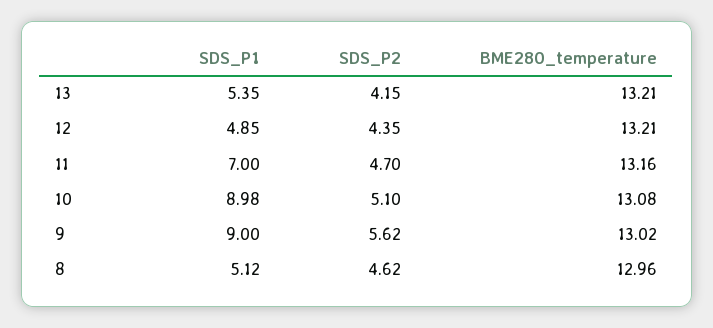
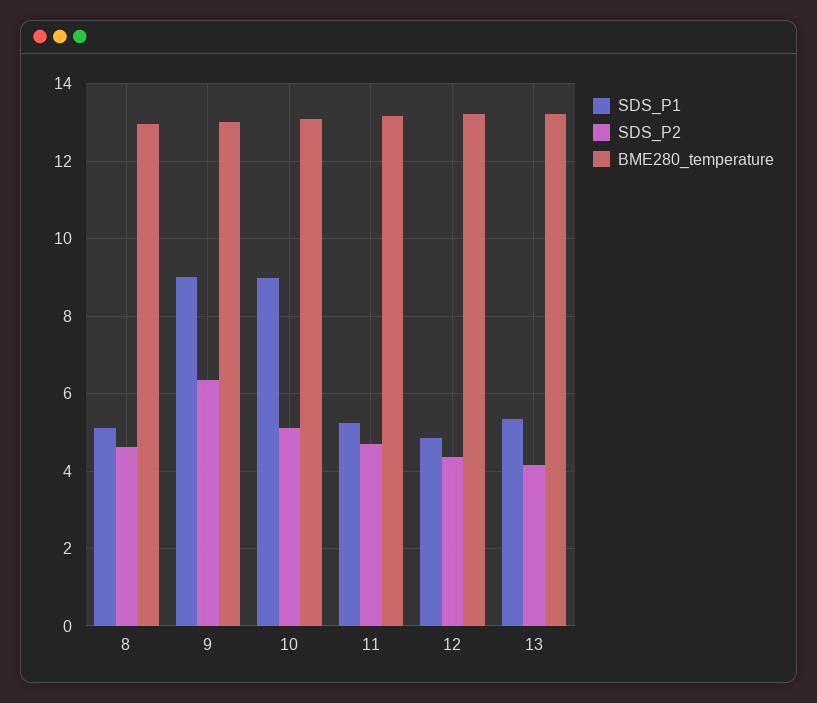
  {
    "SDS_P1": {
      "13": 5.35,
      "12": 4.85,
-     "11": 7,
+     "11": 5.2,
      "10": 8.98,
      "9": 9,
      "8": 5.12
    },
    "SDS_P2": {
      "13": 4.15,
      "12": 4.35,
      "11": 4.7,
      "10": 5.1,
-     "9": 5.62,
+     "9": 6.4,
      "8": 4.62
    },
    "BME280_temperature": {
      "13": 13.21,
      "12": 13.21,
      "11": 13.16,
      "10": 13.08,
      "9": 13.02,
      "8": 12.96
    }
  }

